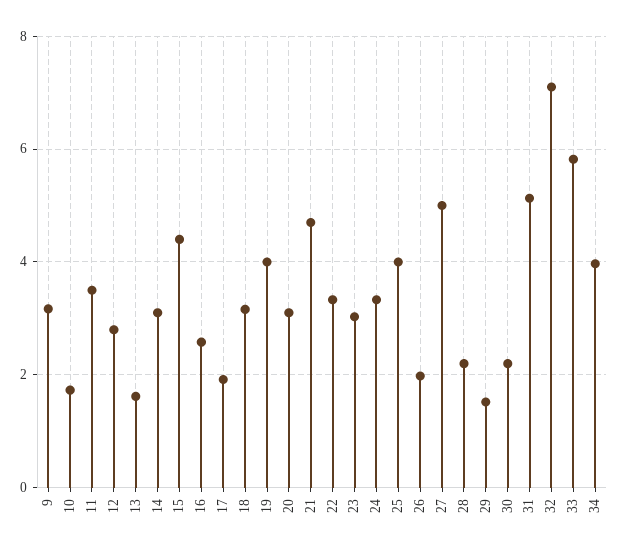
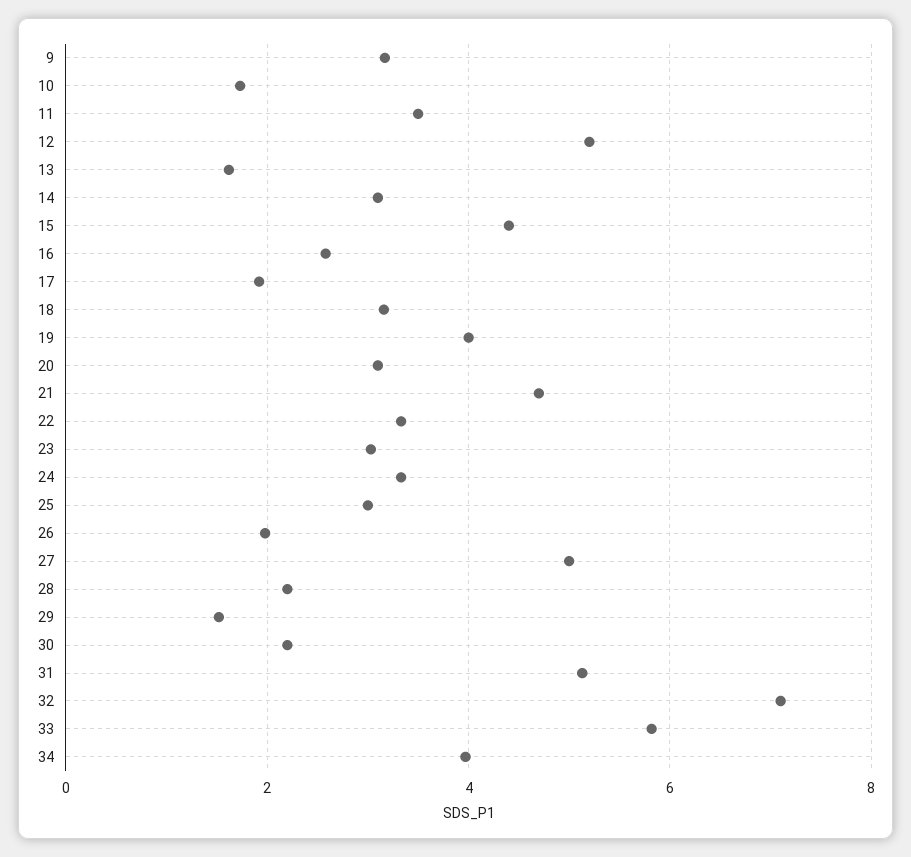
  {
    "9": 3.2,
    "10": 1.8,
    "11": 3.6,
-   "12": 2.8,
+   "12": 5.2,
    "13": 1.6,
    "14": 3.2,
    "15": 4.4,
    "16": 2.6,
    "17": 2,
    "18": 3.2,
    "19": 4,
    "20": 3.2,
    "21": 4.8,
    "22": 3.4,
    "23": 3,
    "24": 3.4,
-   "25": 4,
+   "25": 3,
    "26": 2,
    "27": 5,
    "28": 2.2,
    "29": 1.6,
    "30": 2.2,
    "31": 5.2,
    "32": 7.2,
    "33": 5.8,
    "34": 4
  }

